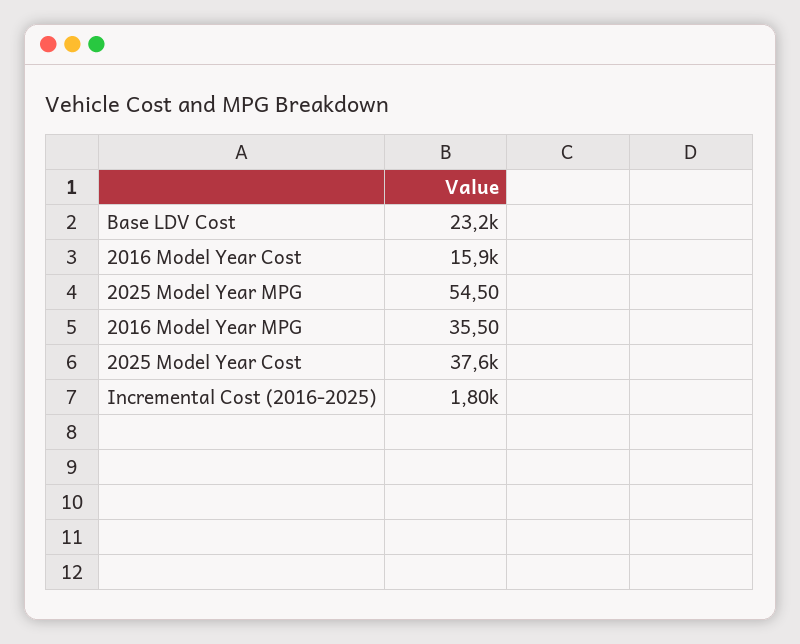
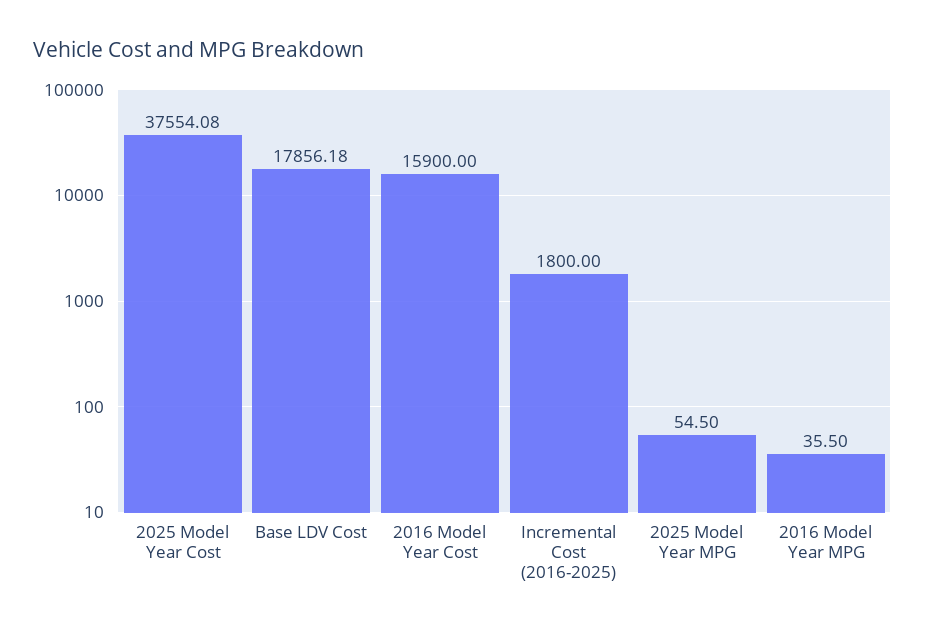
  {
-   "Base LDV Cost": 23200,
+   "Base LDV Cost": 17856.18,
    "2016 Model Year Cost": 15900,
    "2025 Model Year MPG": 54.5,
    "2016 Model Year MPG": 35.5,
    "2025 Model Year Cost": 37554.08,
    "Incremental Cost (2016-2025)": 1800
  }

